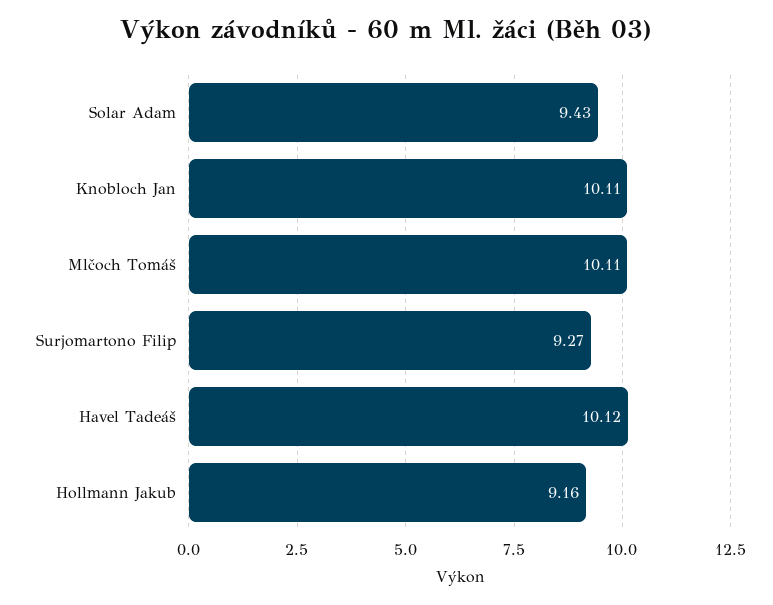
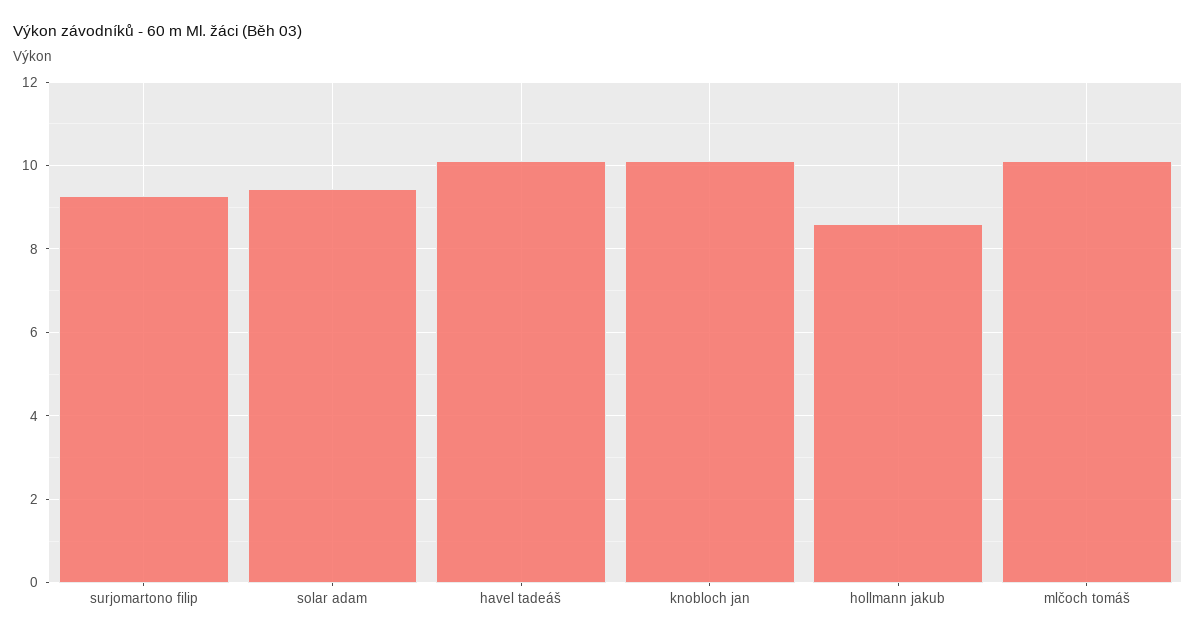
  {
    "Solar Adam": 9.43,
    "Knobloch Jan": 10.11,
    "Mlčoch Tomáš": 10.11,
    "Surjomartono Filip": 9.27,
    "Havel Tadeáš": 10.12,
-   "Hollmann Jakub": 9.16
+   "Hollmann Jakub": 8.6
  }

